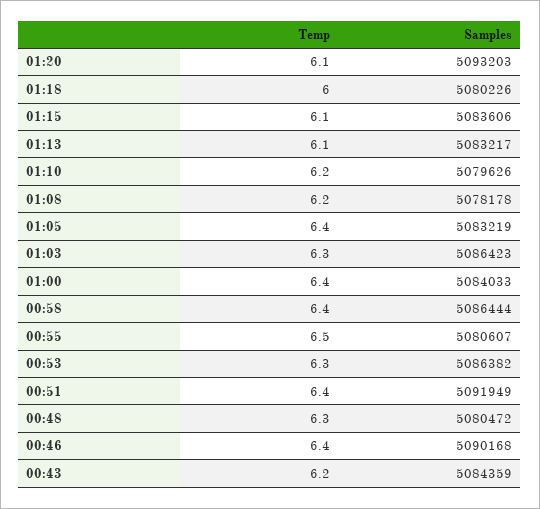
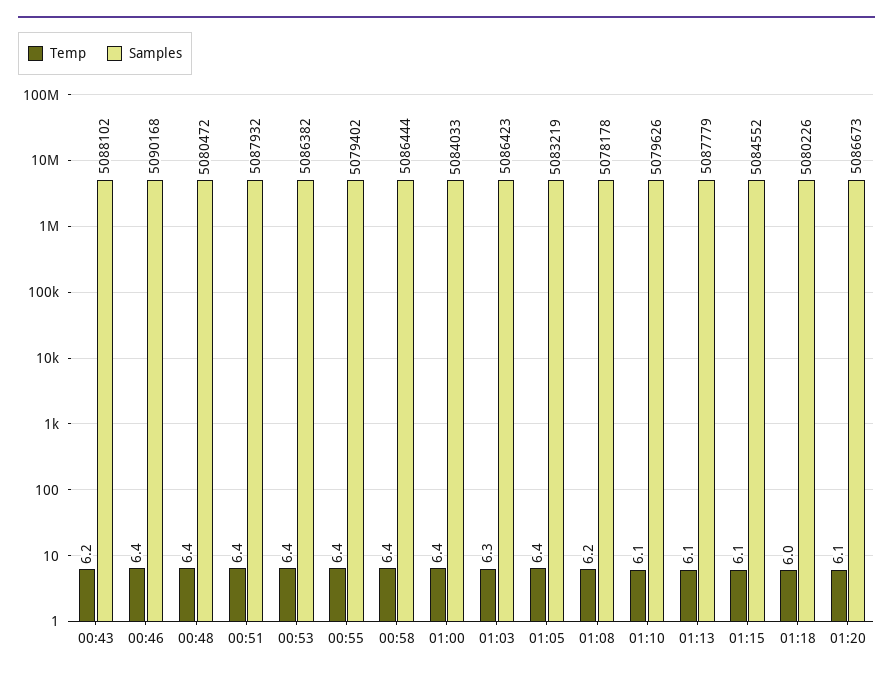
  {
    "Temp": {
      "01:20": 6.1,
      "01:18": 6,
      "01:15": 6.1,
      "01:13": 6.1,
-     "01:10": 6.2,
+     "01:10": 6.1,
      "01:08": 6.2,
      "01:05": 6.4,
      "01:03": 6.3,
      "01:00": 6.4,
      "00:58": 6.4,
-     "00:55": 6.5,
+     "00:55": 6.4,
-     "00:53": 6.3,
+     "00:53": 6.4,
      "00:51": 6.4,
-     "00:48": 6.3,
+     "00:48": 6.4,
      "00:46": 6.4,
      "00:43": 6.2
    },
    "Samples": {
-     "01:20": 5093203,
+     "01:20": 5086673,
      "01:18": 5080226,
-     "01:15": 5083606,
+     "01:15": 5084552,
-     "01:13": 5083217,
+     "01:13": 5087779,
      "01:10": 5079626,
      "01:08": 5078178,
      "01:05": 5083219,
      "01:03": 5086423,
      "01:00": 5084033,
      "00:58": 5086444,
-     "00:55": 5080607,
+     "00:55": 5079402,
      "00:53": 5086382,
-     "00:51": 5091949,
+     "00:51": 5087932,
      "00:48": 5080472,
      "00:46": 5090168,
-     "00:43": 5084359
+     "00:43": 5088102
    }
  }

